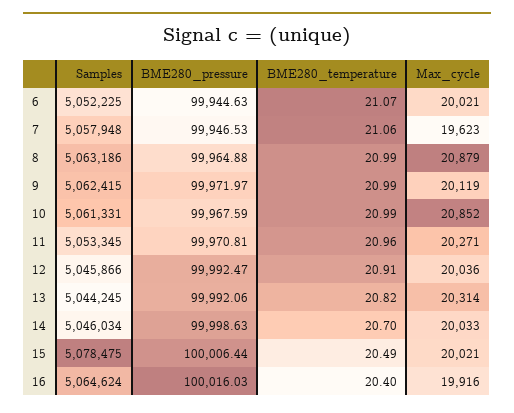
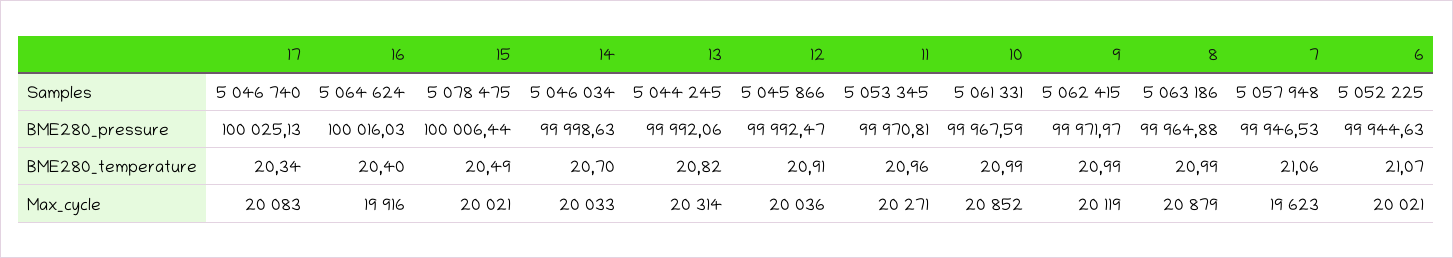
  {
    "Samples": {
      "6": 5052225,
      "7": 5057948,
      "8": 5063186,
      "9": 5062415,
      "10": 5061331,
      "11": 5053345,
      "12": 5045866,
      "13": 5044245,
      "14": 5046034,
      "15": 5078475,
-     "16": 5064624
+     "16": 5064624,
+     "17": 5046740
    },
    "BME280_pressure": {
      "6": 99944.63,
      "7": 99946.53,
      "8": 99964.88,
      "9": 99971.97,
      "10": 99967.59,
      "11": 99970.81,
      "12": 99992.47,
      "13": 99992.06,
      "14": 99998.63,
      "15": 100006.44,
-     "16": 100016.03
+     "16": 100016.03,
+     "17": 100025.13
    },
    "BME280_temperature": {
      "6": 21.07,
      "7": 21.06,
      "8": 20.99,
      "9": 20.99,
      "10": 20.99,
      "11": 20.96,
      "12": 20.91,
      "13": 20.82,
      "14": 20.7,
      "15": 20.49,
-     "16": 20.4
+     "16": 20.4,
+     "17": 20.34
    },
    "Max_cycle": {
      "6": 20021,
      "7": 19623,
      "8": 20879,
      "9": 20119,
      "10": 20852,
      "11": 20271,
      "12": 20036,
      "13": 20314,
      "14": 20033,
      "15": 20021,
-     "16": 19916
+     "16": 19916,
+     "17": 20083
    }
  }

